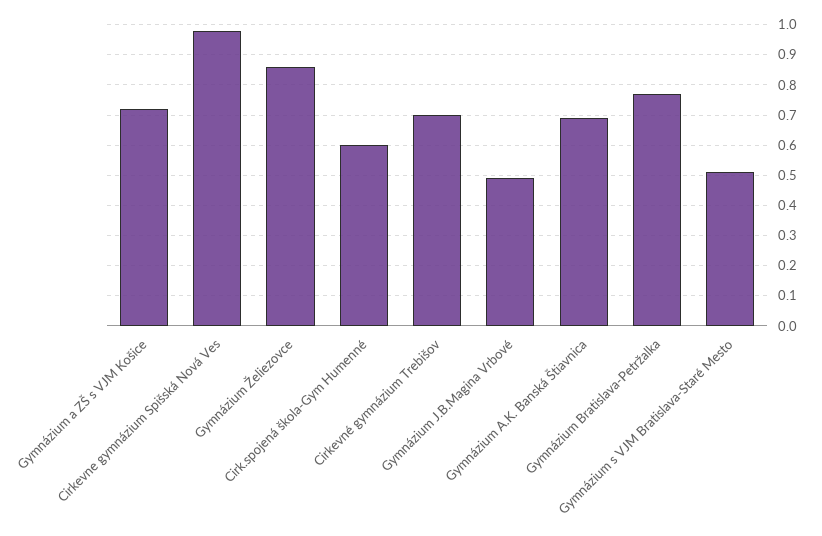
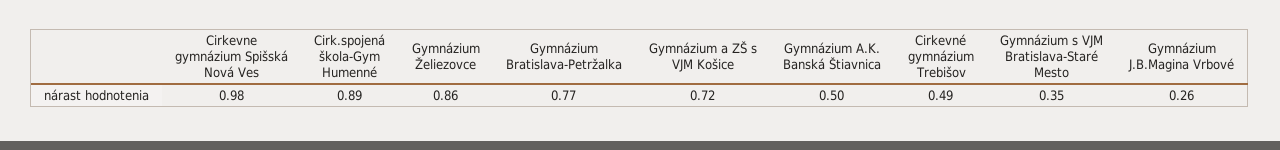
  {
    "Gymnázium a ZŠ s VJM Košice": 0.72,
    "Cirkevne gymnázium Spišská Nová Ves": 0.98,
    "Gymnázium Želiezovce": 0.86,
-   "Cirk.spojená škola-Gym Humenné": 0.6,
+   "Cirk.spojená škola-Gym Humenné": 0.89,
-   "Cirkevné gymnázium Trebišov": 0.7,
+   "Cirkevné gymnázium Trebišov": 0.49,
-   "Gymnázium J.B.Magina Vrbové": 0.5,
+   "Gymnázium J.B.Magina Vrbové": 0.26,
-   "Gymnázium A.K. Banská Štiavnica": 0.7,
+   "Gymnázium A.K. Banská Štiavnica": 0.5,
    "Gymnázium Bratislava-Petržalka": 0.77,
-   "Gymnázium s VJM Bratislava-Staré Mesto": 0.5
+   "Gymnázium s VJM Bratislava-Staré Mesto": 0.35
  }

